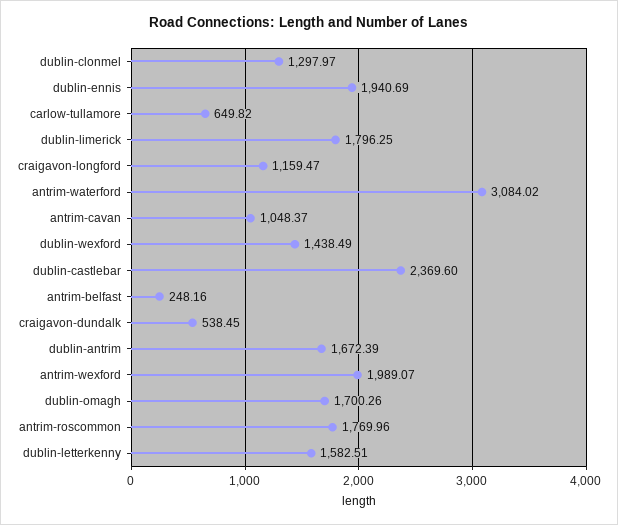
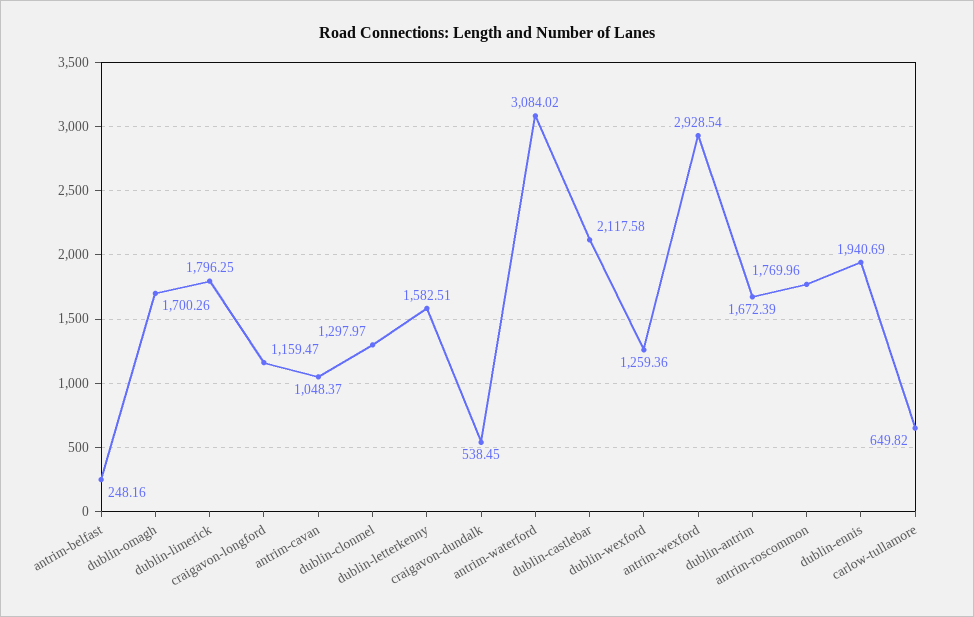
  {
    "dublin-clonmel": 1297.97,
    "dublin-ennis": 1940.69,
    "carlow-tullamore": 649.82,
    "dublin-limerick": 1796.25,
    "craigavon-longford": 1159.47,
    "antrim-waterford": 3084.02,
    "antrim-cavan": 1048.37,
-   "dublin-wexford": 1438.49,
+   "dublin-wexford": 1259.36,
-   "dublin-castlebar": 2369.6,
+   "dublin-castlebar": 2117.58,
    "antrim-belfast": 248.16,
    "craigavon-dundalk": 538.45,
    "dublin-antrim": 1672.39,
-   "antrim-wexford": 1989.07,
+   "antrim-wexford": 2928.54,
    "dublin-omagh": 1700.26,
    "antrim-roscommon": 1769.96,
    "dublin-letterkenny": 1582.51
  }

